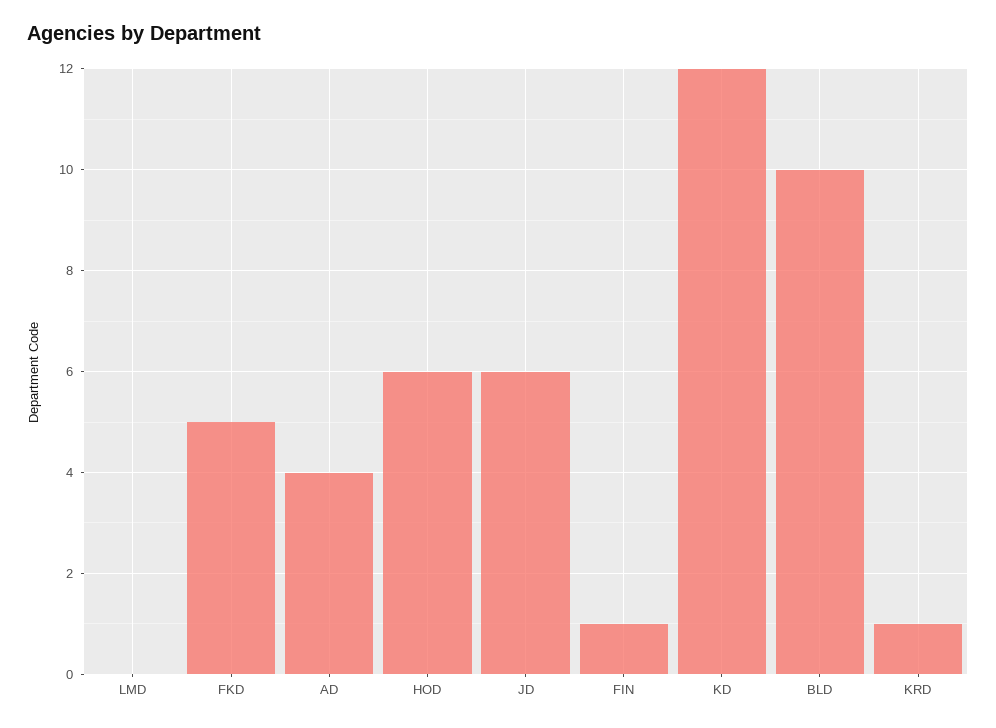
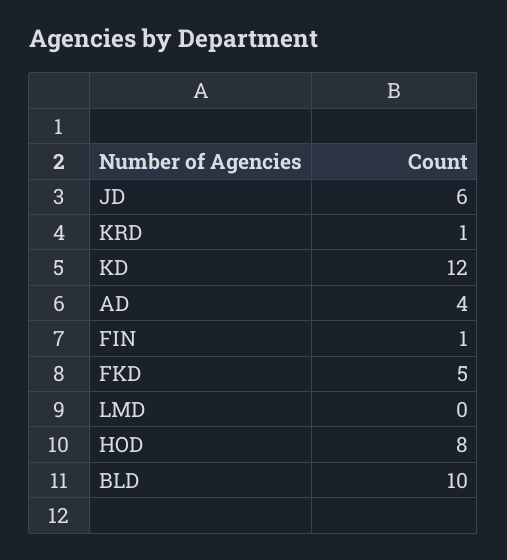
  {
    "LMD": 0,
    "FKD": 5,
    "AD": 4,
-   "HOD": 6,
+   "HOD": 8,
    "JD": 6,
    "FIN": 1,
    "KD": 12,
    "BLD": 10,
    "KRD": 1
  }

